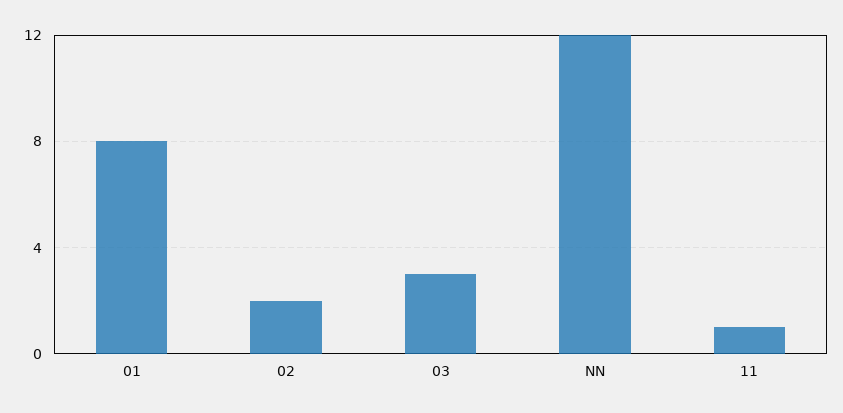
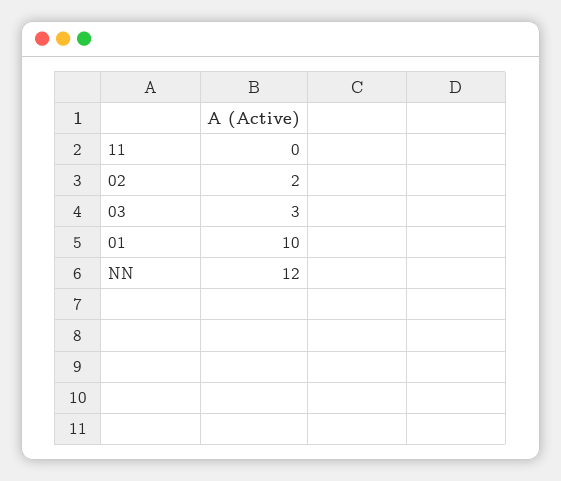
  {
-   "01": 8,
+   "01": 10,
    "02": 2,
    "03": 3,
    "NN": 12,
-   "11": 1
+   "11": 0
  }

